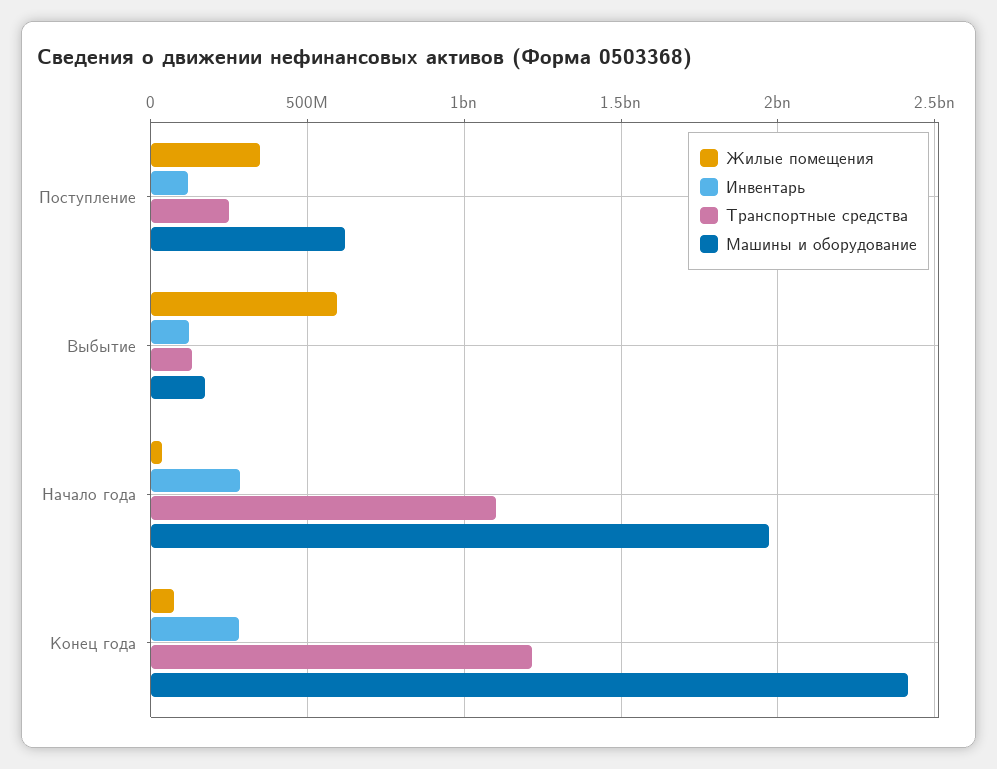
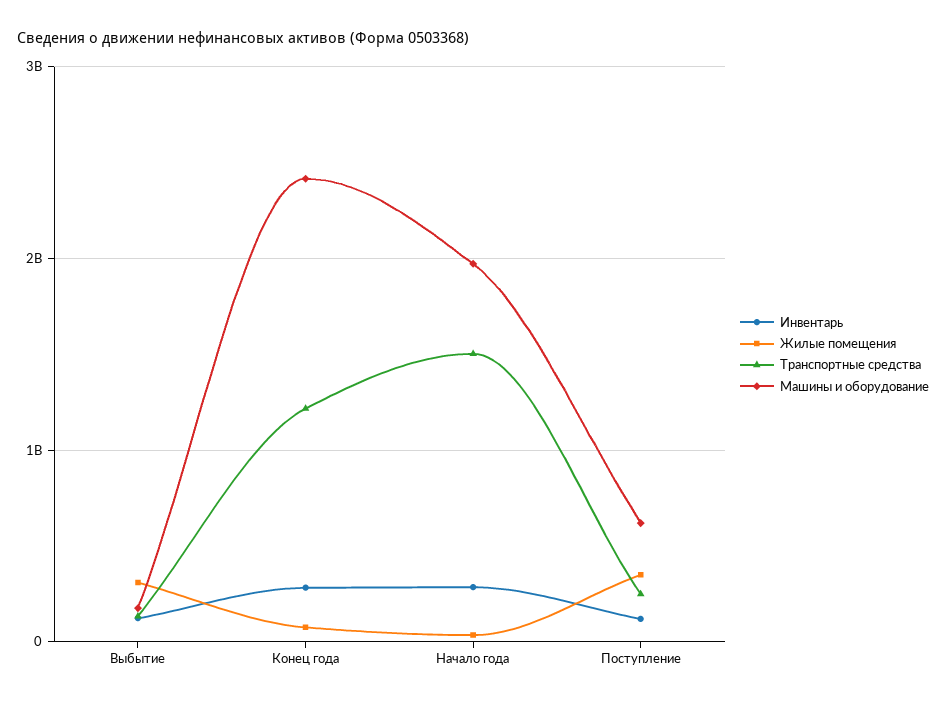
  {
    "Жилые помещения": {
      "Поступление": 350000000,
-     "Выбытие": 600000000,
+     "Выбытие": 300000000,
      "Начало года": 50000000,
      "Конец года": 100000000
    },
    "Инвентарь": {
      "Поступление": 100000000,
      "Выбытие": 100000000,
      "Начало года": 300000000,
      "Конец года": 300000000
    },
    "Транспортные средства": {
      "Поступление": 250000000,
      "Выбытие": 150000000,
-     "Начало года": 1100000000,
+     "Начало года": 1500000000,
      "Конец года": 1200000000
    },
    "Машины и оборудование": {
      "Поступление": 600000000,
      "Выбытие": 150000000,
      "Начало года": 1950000000,
      "Конец года": 2400000000
    }
  }

